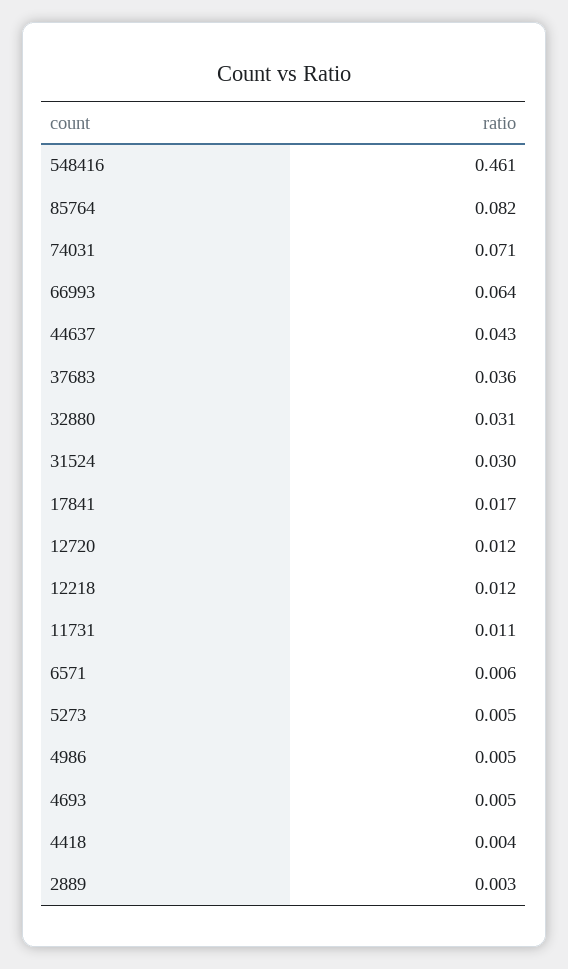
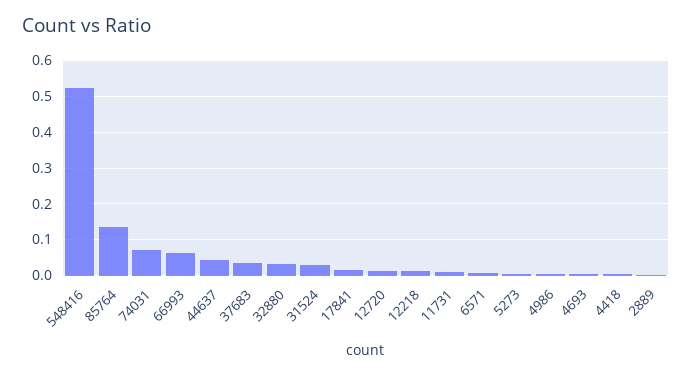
  {
-   "548416": 0.461,
+   "548416": 0.52,
-   "85764": 0.082,
+   "85764": 0.14,
    "74031": 0.071,
    "66993": 0.064,
    "44637": 0.043,
    "37683": 0.036,
    "32880": 0.031,
    "31524": 0.03,
    "17841": 0.017,
    "12720": 0.012,
    "12218": 0.012,
    "11731": 0.011,
    "6571": 0.006,
    "5273": 0.005,
    "4986": 0.005,
    "4693": 0.005,
    "4418": 0.004,
    "2889": 0.003
  }

